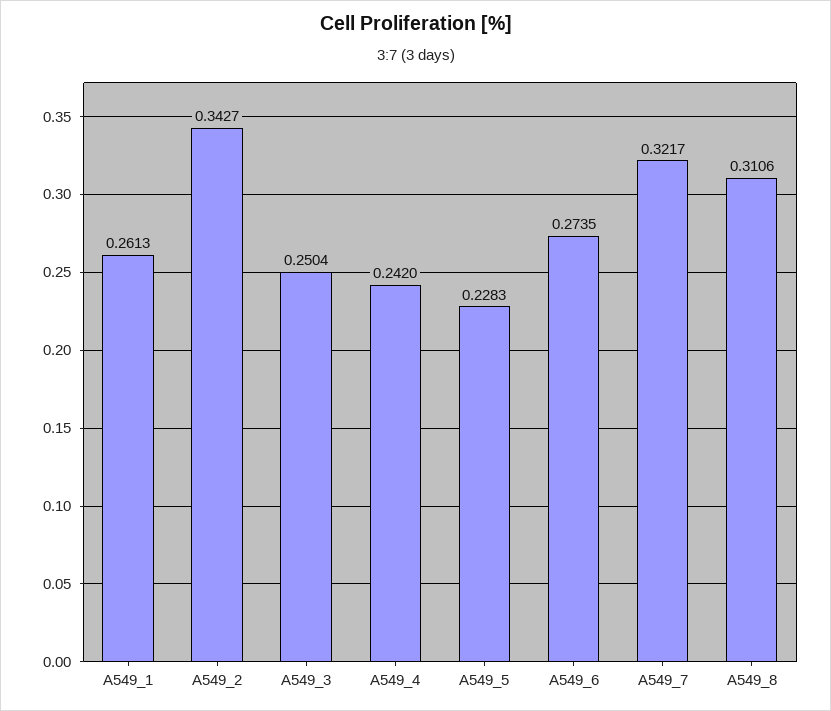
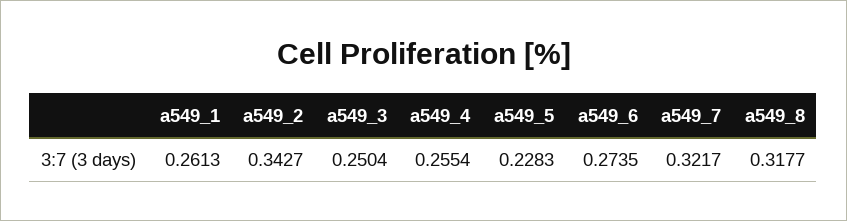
  {
    "A549_1": 0.2613,
    "A549_2": 0.3427,
    "A549_3": 0.2504,
-   "A549_4": 0.242,
+   "A549_4": 0.2554,
    "A549_5": 0.2283,
    "A549_6": 0.2735,
    "A549_7": 0.3217,
-   "A549_8": 0.3106
+   "A549_8": 0.3177
  }

